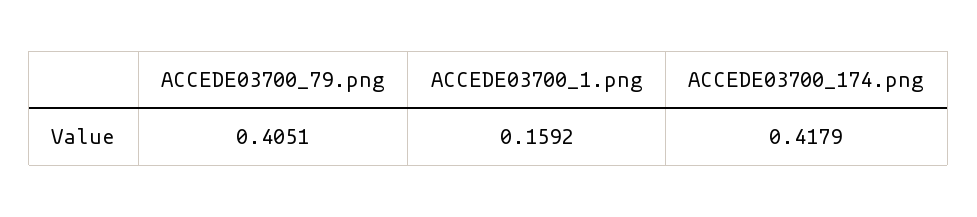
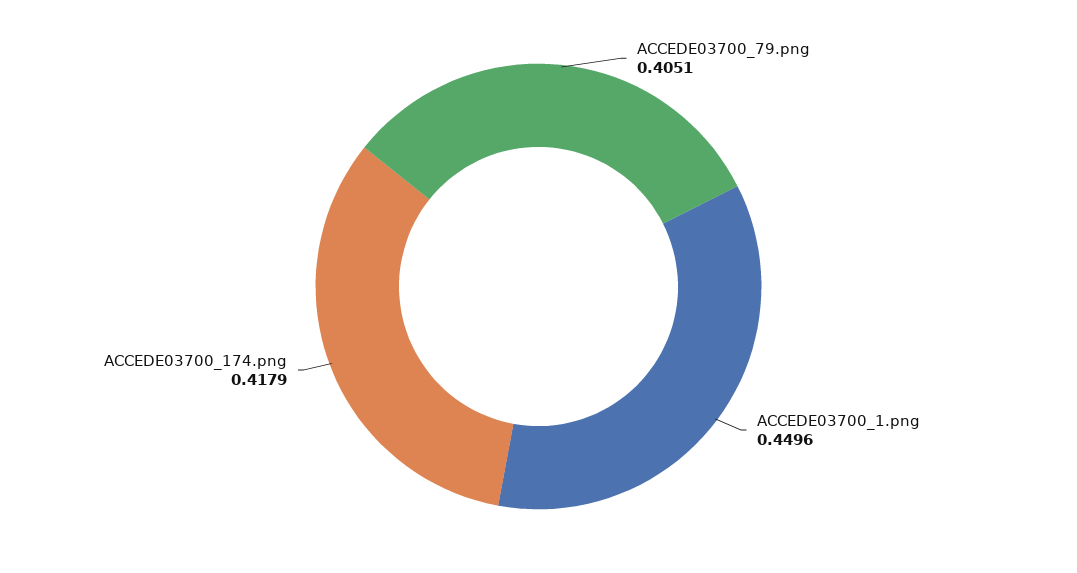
  {
    "ACCEDE03700_79.png": 0.4051,
-   "ACCEDE03700_1.png": 0.1592,
+   "ACCEDE03700_1.png": 0.4496,
    "ACCEDE03700_174.png": 0.4179
  }

